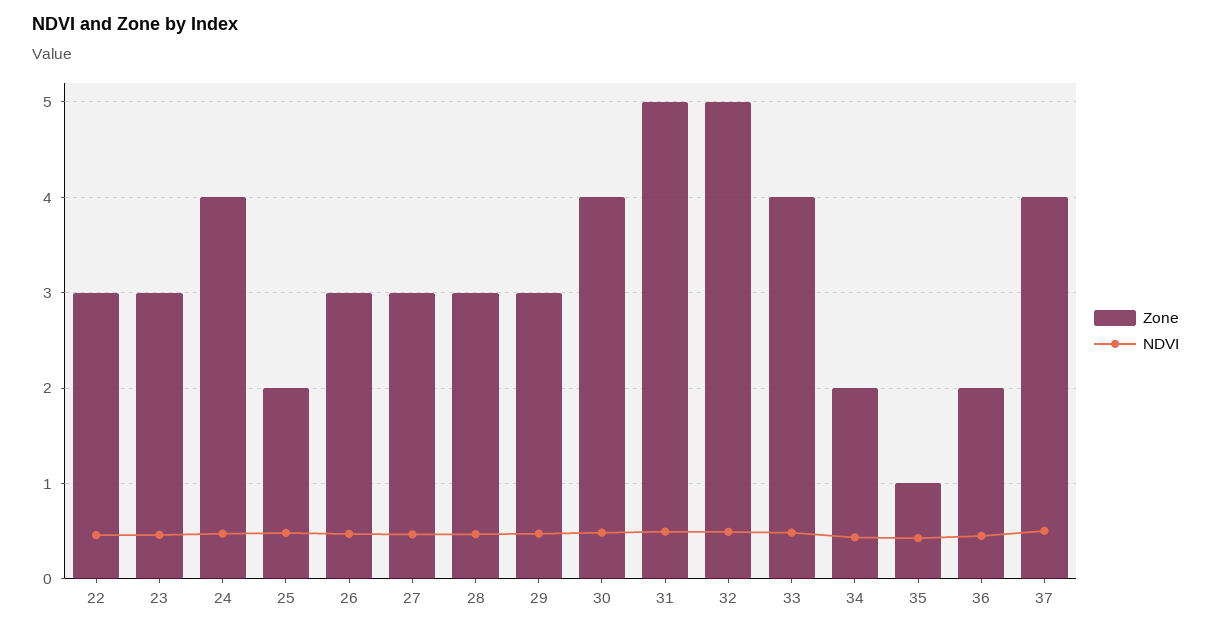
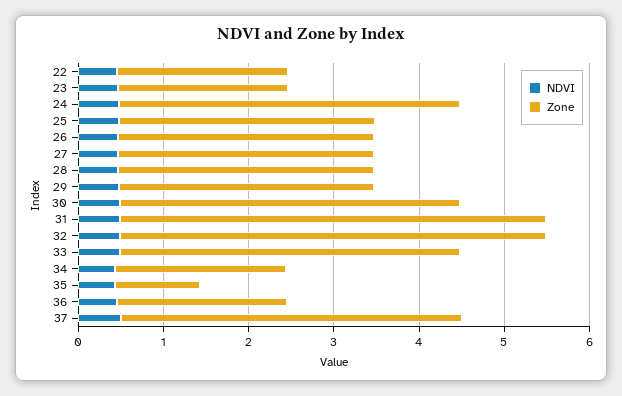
  {
    "Zone": {
-     "22": 3,
+     "22": 2,
-     "23": 3,
+     "23": 2,
      "24": 4,
-     "25": 2,
+     "25": 3,
      "26": 3,
      "27": 3,
      "28": 3,
      "29": 3,
      "30": 4,
      "31": 5,
      "32": 5,
      "33": 4,
      "34": 2,
      "35": 1,
      "36": 2,
      "37": 4
    },
    "NDVI": {
      "22": 0.5,
      "23": 0.5,
      "24": 0.5,
      "25": 0.5,
      "26": 0.5,
      "27": 0.5,
      "28": 0.5,
      "29": 0.5,
      "30": 0.5,
      "31": 0.5,
      "32": 0.5,
      "33": 0.5,
      "34": 0.4,
      "35": 0.4,
      "36": 0.5,
      "37": 0.5
    }
  }

